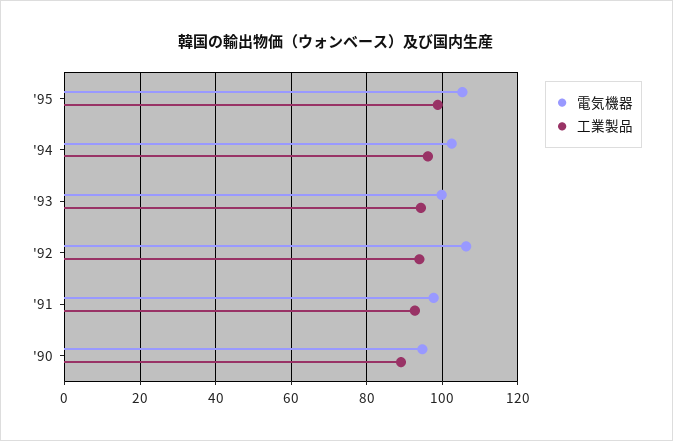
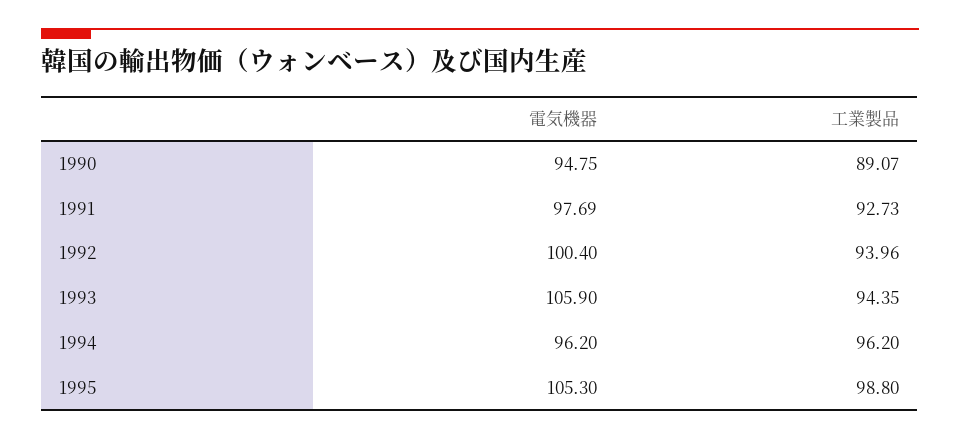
  {
    "電気機器": {
      "'95": 105.3,
-     "'94": 102,
+     "'94": 96.2,
-     "'93": 100,
+     "'93": 105.9,
-     "'92": 106,
+     "'92": 100.4,
      "'91": 97.69,
      "'90": 94.75
    },
    "工業製品": {
      "'95": 98.8,
      "'94": 96.2,
      "'93": 94.35,
      "'92": 93.96,
      "'91": 92.73,
      "'90": 89.07
    }
  }

